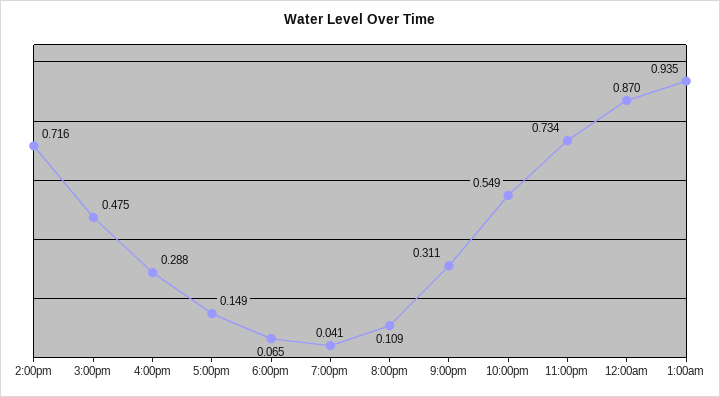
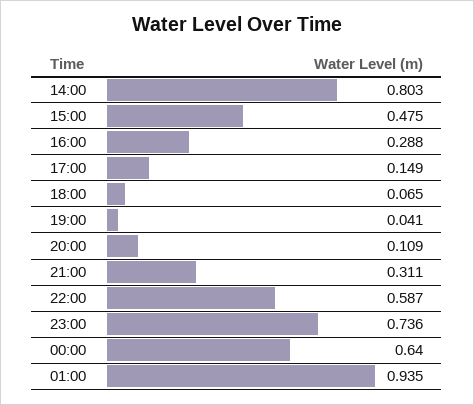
  {
-   "2:00pm": 0.716,
+   "2:00pm": 0.803,
    "3:00pm": 0.475,
    "4:00pm": 0.288,
    "5:00pm": 0.149,
    "6:00pm": 0.065,
    "7:00pm": 0.041,
    "8:00pm": 0.109,
    "9:00pm": 0.311,
-   "10:00pm": 0.549,
+   "10:00pm": 0.587,
-   "11:00pm": 0.734,
+   "11:00pm": 0.736,
-   "12:00am": 0.87,
+   "12:00am": 0.64,
    "1:00am": 0.935
  }

